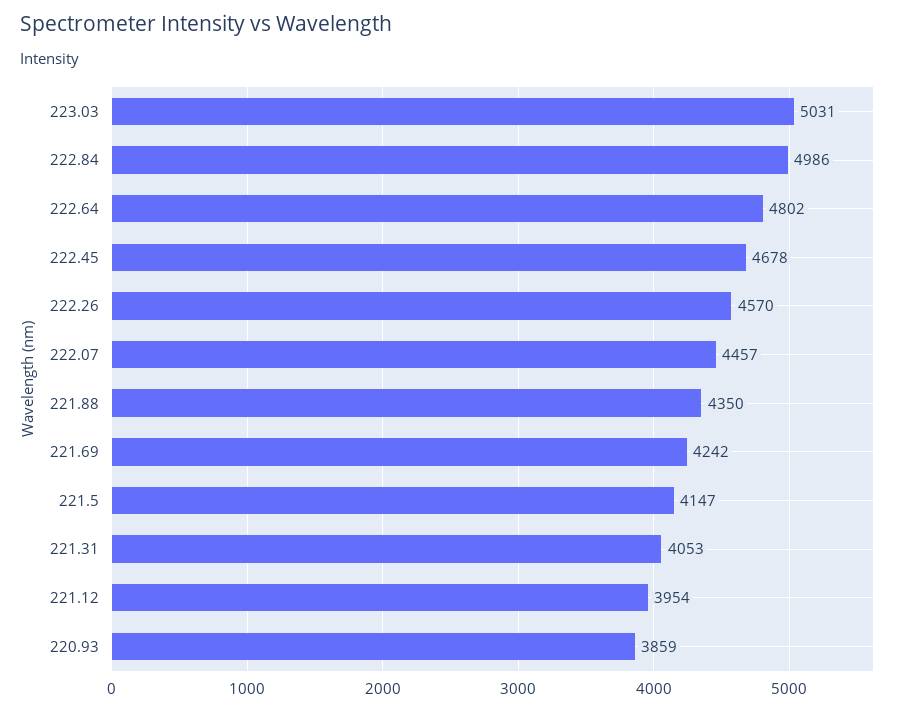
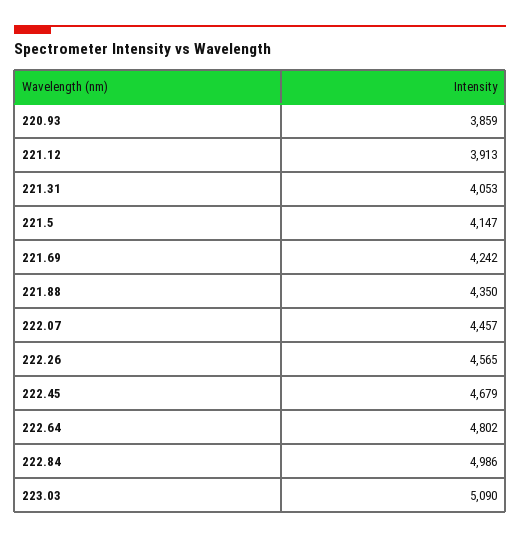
  {
-   "223.03": 5031,
+   "223.03": 5090,
    "222.84": 4986,
    "222.64": 4802,
-   "222.45": 4678,
+   "222.45": 4679,
-   "222.26": 4570,
+   "222.26": 4565,
    "222.07": 4457,
    "221.88": 4350,
    "221.69": 4242,
    "221.5": 4147,
    "221.31": 4053,
-   "221.12": 3954,
+   "221.12": 3913,
    "220.93": 3859
  }

